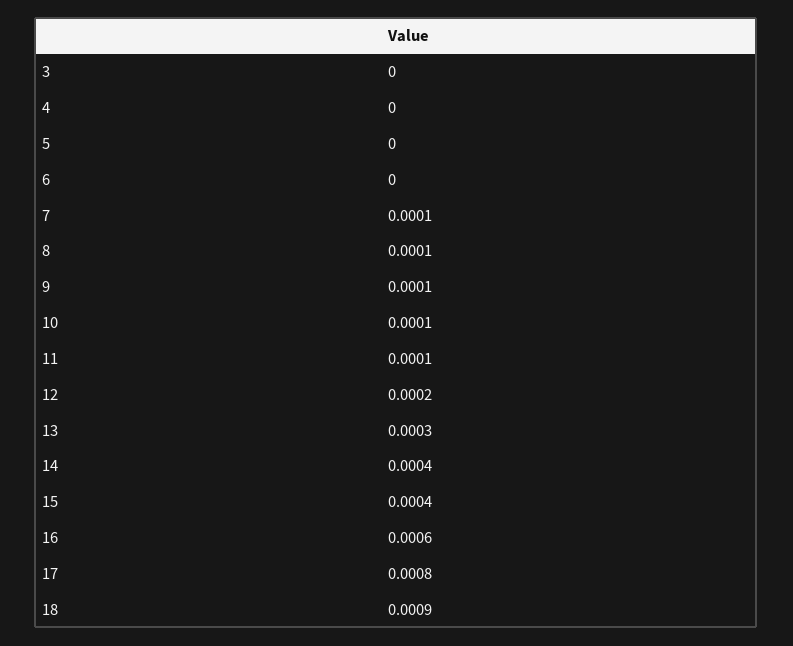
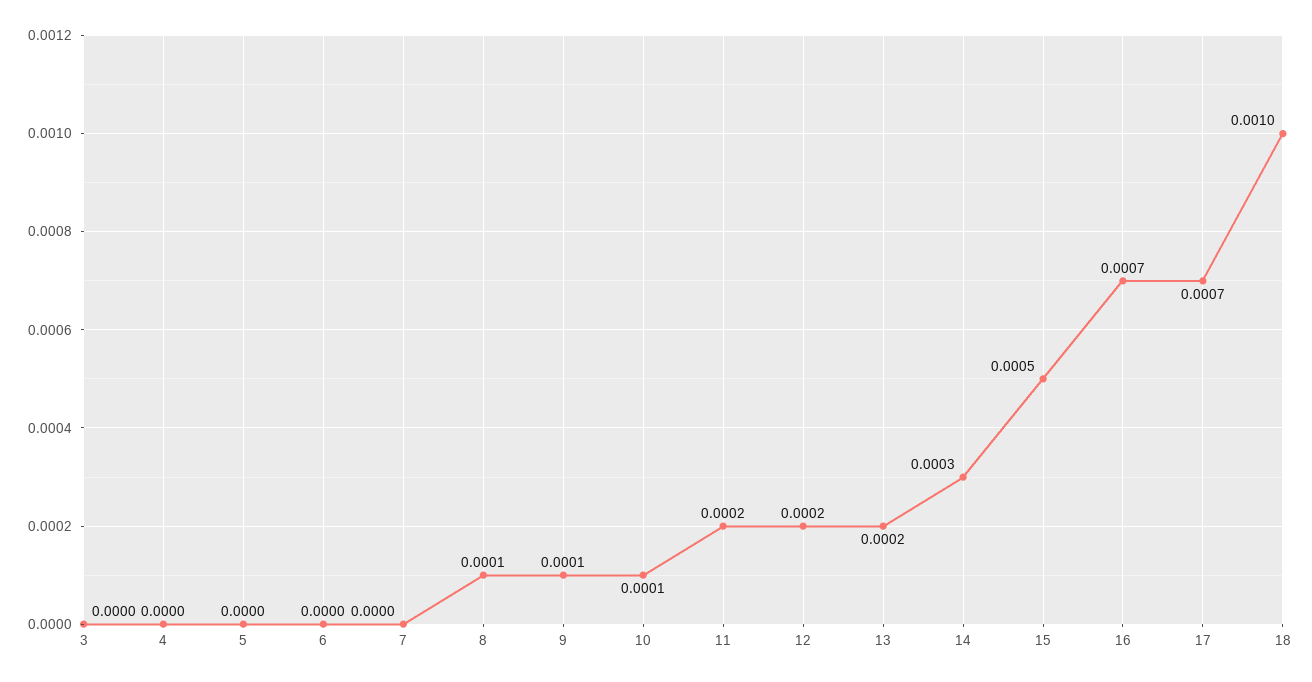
  {
    "3": 0,
    "4": 0,
    "5": 0,
    "6": 0,
-   "7": 0.0001,
+   "7": 0,
    "8": 0.0001,
    "9": 0.0001,
    "10": 0.0001,
-   "11": 0.0001,
+   "11": 0.0002,
    "12": 0.0002,
-   "13": 0.0003,
+   "13": 0.0002,
-   "14": 0.0004,
+   "14": 0.0003,
-   "15": 0.0004,
+   "15": 0.0005,
-   "16": 0.0006,
+   "16": 0.0007,
-   "17": 0.0008,
+   "17": 0.0007,
-   "18": 0.0009
+   "18": 0.001
  }

